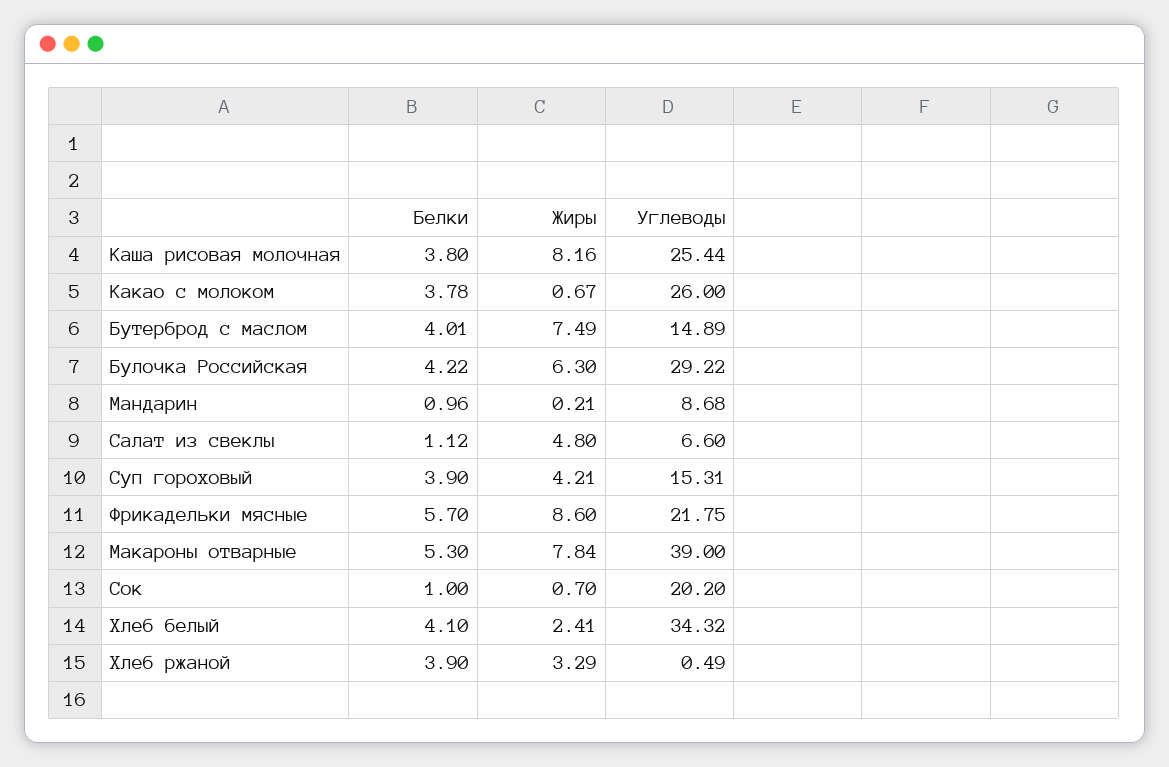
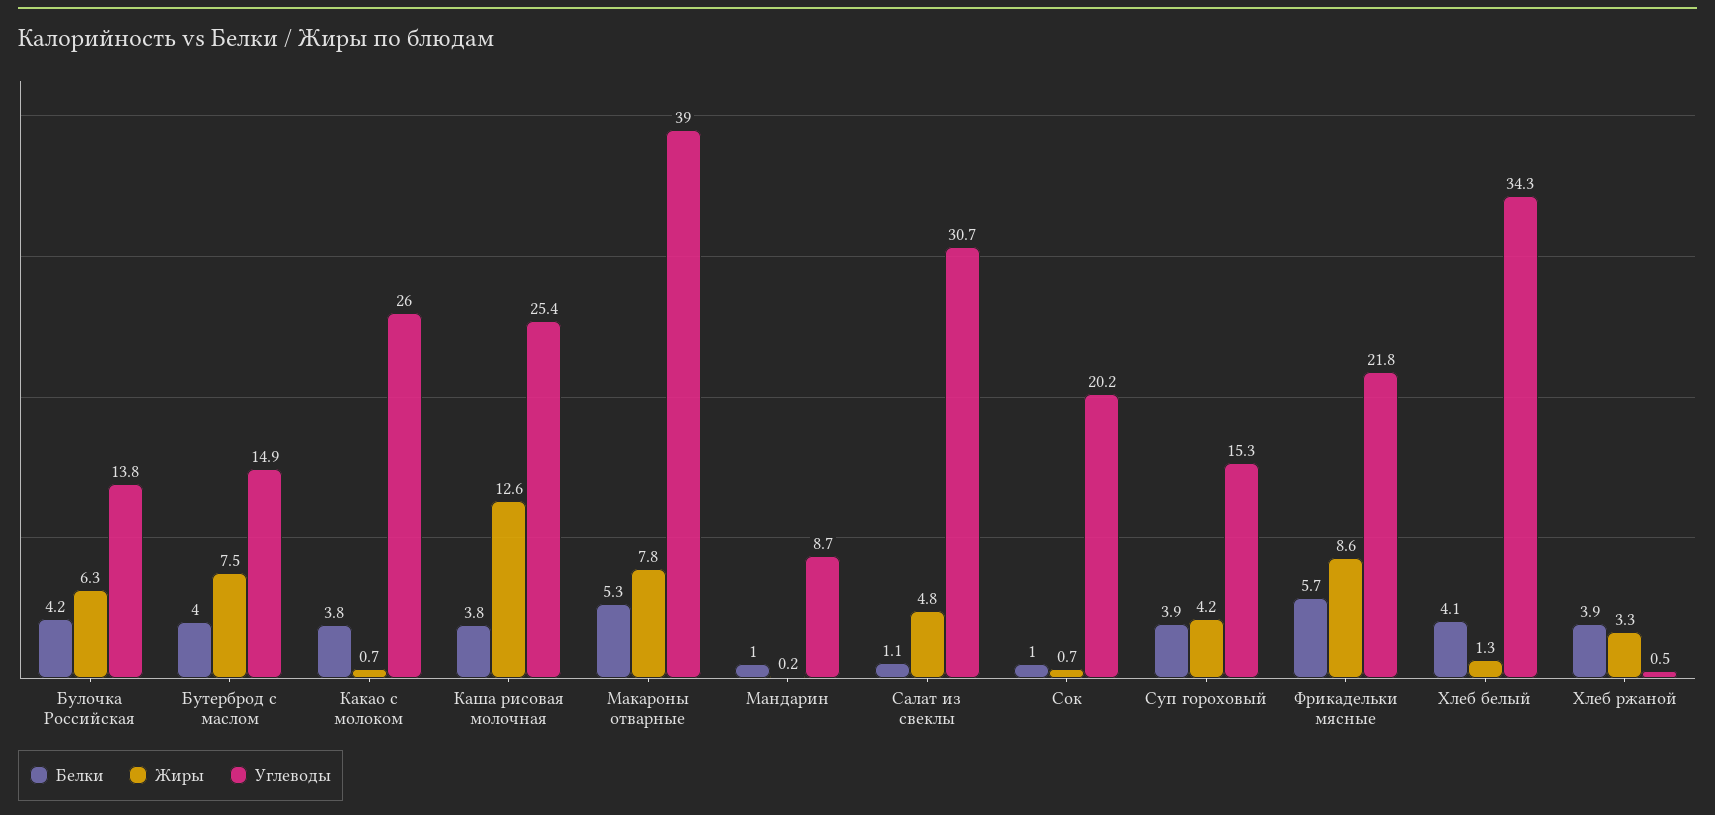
  {
    "Белки": {
      "Каша рисовая молочная": 3.8,
      "Какао с молоком": 3.78,
      "Бутерброд с маслом": 4.01,
      "Булочка Российская": 4.22,
      "Мандарин": 0.96,
      "Салат из свеклы": 1.12,
      "Суп гороховый": 3.9,
      "Фрикадельки мясные": 5.7,
      "Макароны отварные": 5.3,
      "Сок": 1,
      "Хлеб белый": 4.1,
      "Хлеб ржаной": 3.9
    },
    "Жиры": {
-     "Каша рисовая молочная": 8.16,
+     "Каша рисовая молочная": 12.6,
      "Какао с молоком": 0.67,
      "Бутерброд с маслом": 7.49,
      "Булочка Российская": 6.3,
      "Мандарин": 0.21,
      "Салат из свеклы": 4.8,
      "Суп гороховый": 4.21,
      "Фрикадельки мясные": 8.6,
      "Макароны отварные": 7.84,
      "Сок": 0.7,
-     "Хлеб белый": 2.41,
+     "Хлеб белый": 1.3,
      "Хлеб ржаной": 3.29
    },
    "Углеводы": {
      "Каша рисовая молочная": 25.44,
      "Какао с молоком": 26,
      "Бутерброд с маслом": 14.89,
-     "Булочка Российская": 29.22,
+     "Булочка Российская": 13.8,
      "Мандарин": 8.68,
-     "Салат из свеклы": 6.6,
+     "Салат из свеклы": 30.7,
      "Суп гороховый": 15.31,
      "Фрикадельки мясные": 21.75,
      "Макароны отварные": 39,
      "Сок": 20.2,
      "Хлеб белый": 34.32,
      "Хлеб ржаной": 0.49
    }
  }

